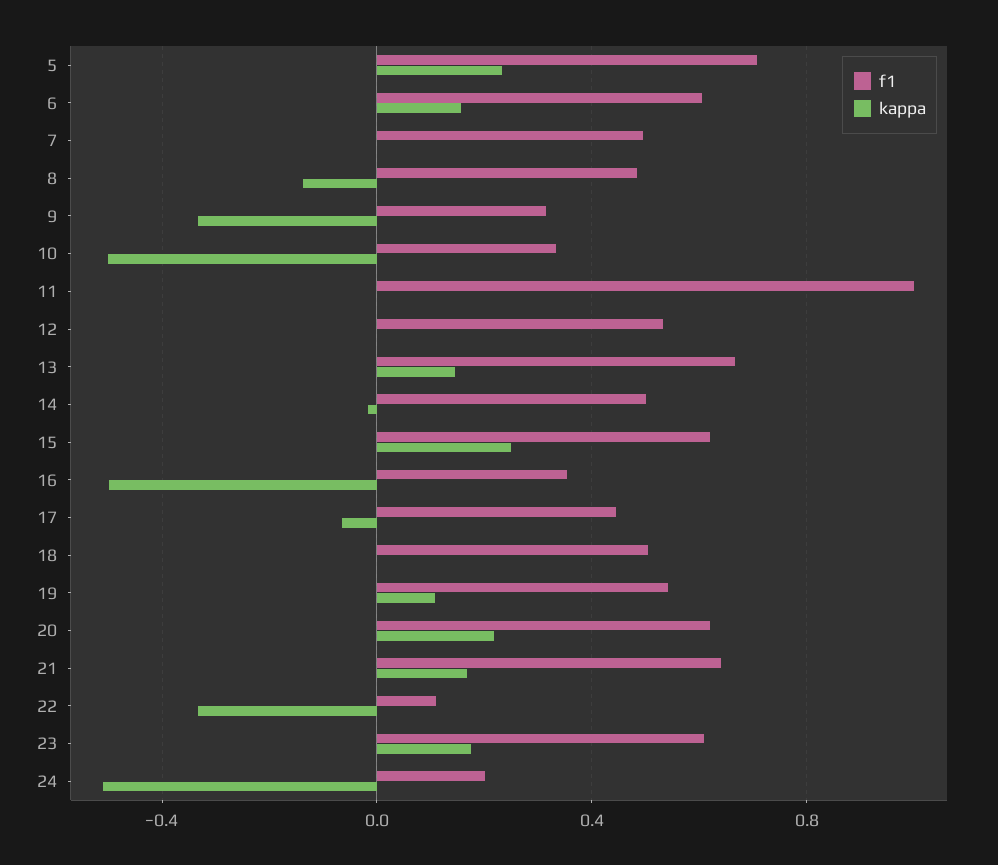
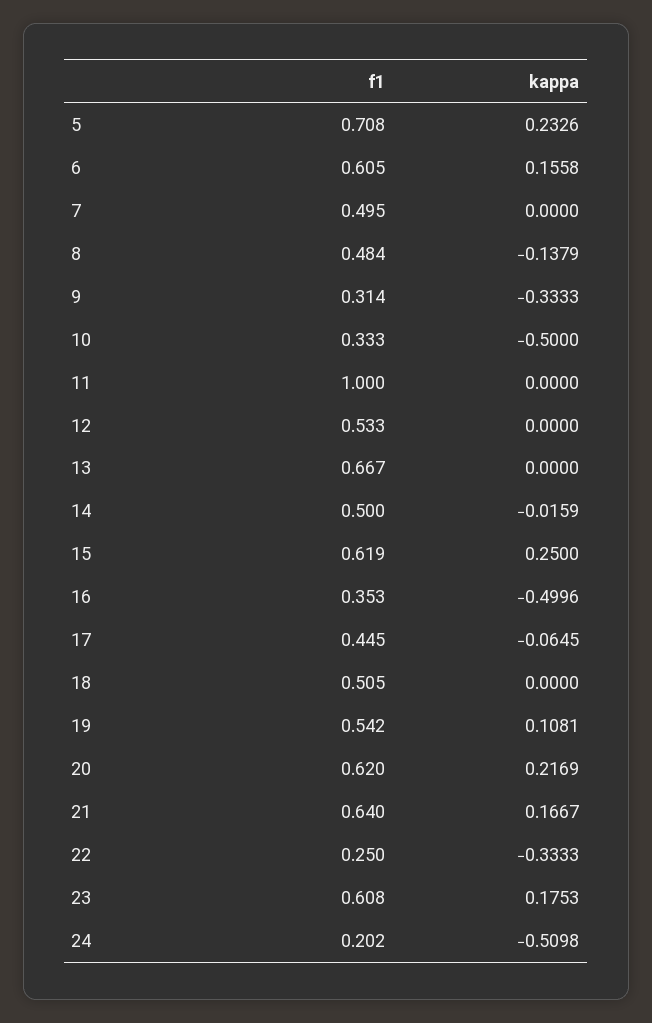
  {
    "f1": {
      "5": 0.708,
      "6": 0.605,
      "7": 0.495,
      "8": 0.484,
      "9": 0.314,
      "10": 0.333,
      "11": 1,
      "12": 0.533,
      "13": 0.667,
      "14": 0.5,
      "15": 0.619,
      "16": 0.353,
      "17": 0.445,
      "18": 0.505,
      "19": 0.542,
      "20": 0.62,
      "21": 0.64,
-     "22": 0.1,
+     "22": 0.25,
      "23": 0.608,
      "24": 0.202
    },
    "kappa": {
      "5": 0.2326,
      "6": 0.1558,
      "7": 0,
      "8": -0.1379,
      "9": -0.3333,
      "10": -0.5,
      "11": 0,
      "12": 0,
-     "13": 0.15,
+     "13": 0,
      "14": -0.0159,
      "15": 0.25,
      "16": -0.4996,
      "17": -0.0645,
      "18": 0,
      "19": 0.1081,
      "20": 0.2169,
      "21": 0.1667,
      "22": -0.3333,
      "23": 0.1753,
      "24": -0.5098
    }
  }

